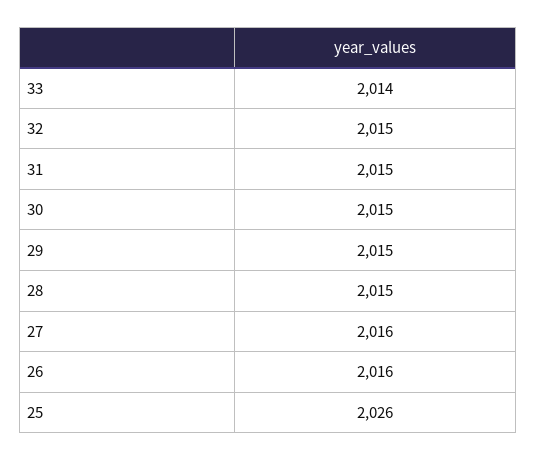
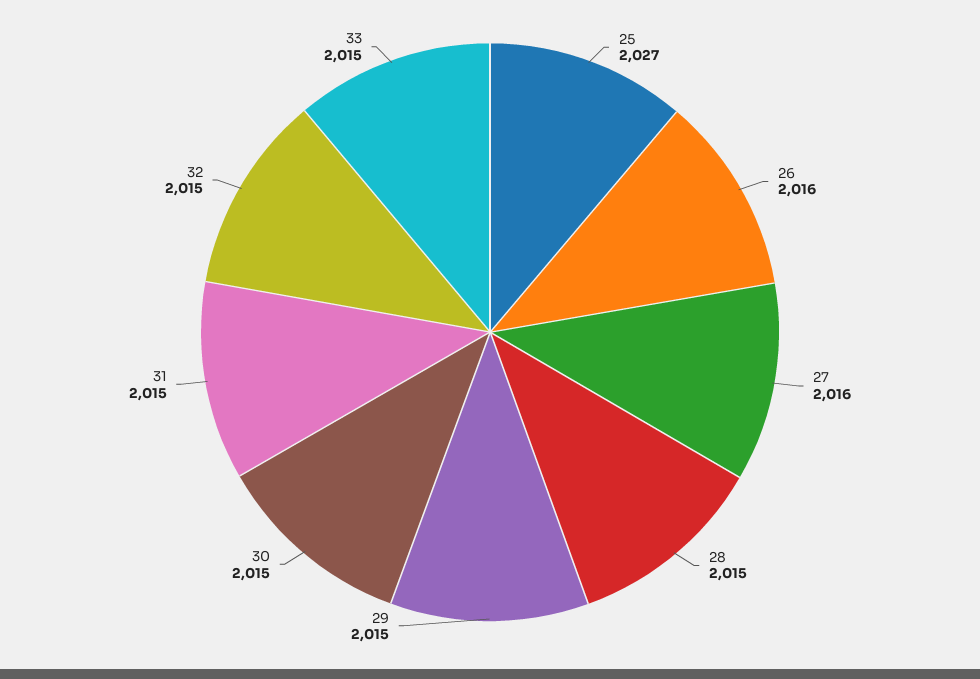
  {
-   "33": 2014,
+   "33": 2015,
    "32": 2015,
    "31": 2015,
    "30": 2015,
    "29": 2015,
    "28": 2015,
    "27": 2016,
    "26": 2016,
-   "25": 2026
+   "25": 2027
  }

